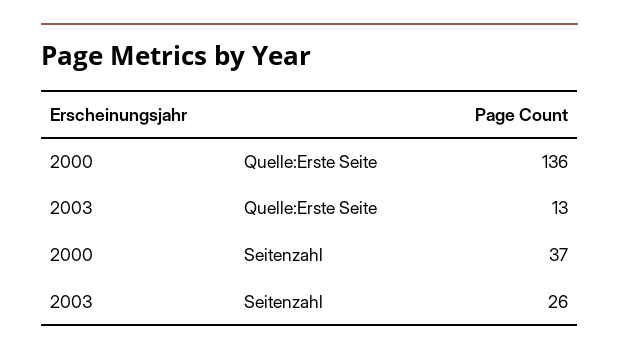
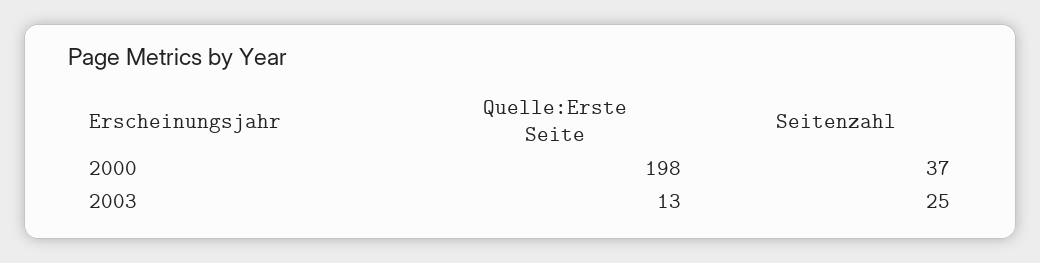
  {
    "2000": {
-     "Quelle:Erste Seite": 136,
+     "Quelle:Erste Seite": 198,
      "Seitenzahl": 37
    },
    "2003": {
      "Quelle:Erste Seite": 13,
-     "Seitenzahl": 26
+     "Seitenzahl": 25
    }
  }

